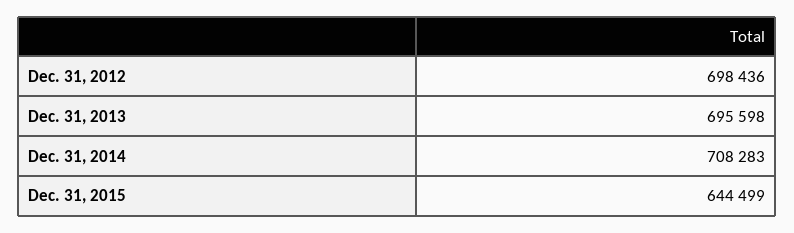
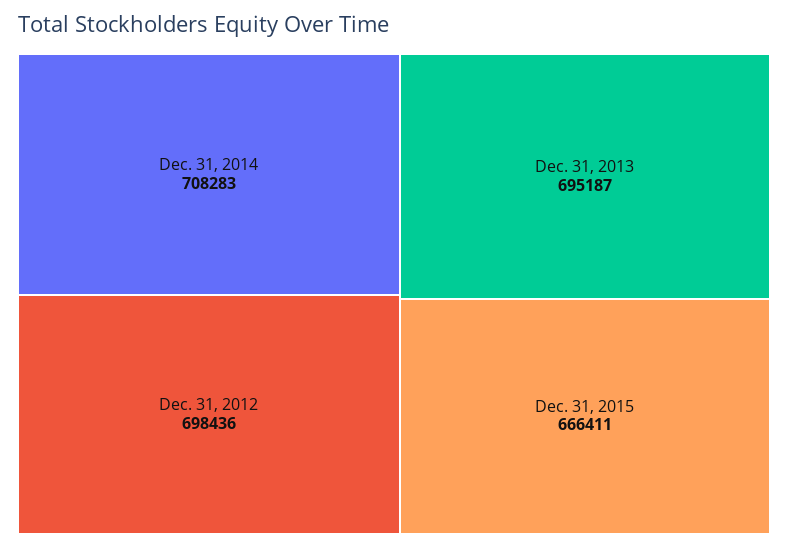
  {
    "Dec. 31, 2012": 698436,
-   "Dec. 31, 2013": 695598,
+   "Dec. 31, 2013": 695187,
    "Dec. 31, 2014": 708283,
-   "Dec. 31, 2015": 644499
+   "Dec. 31, 2015": 666411
  }

